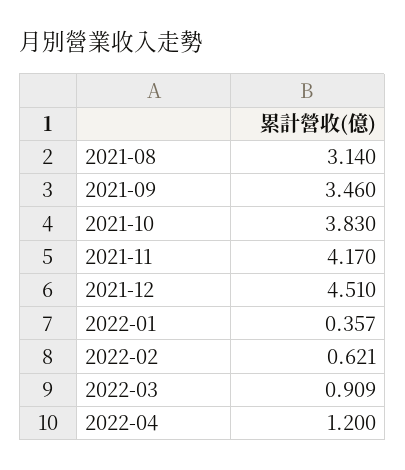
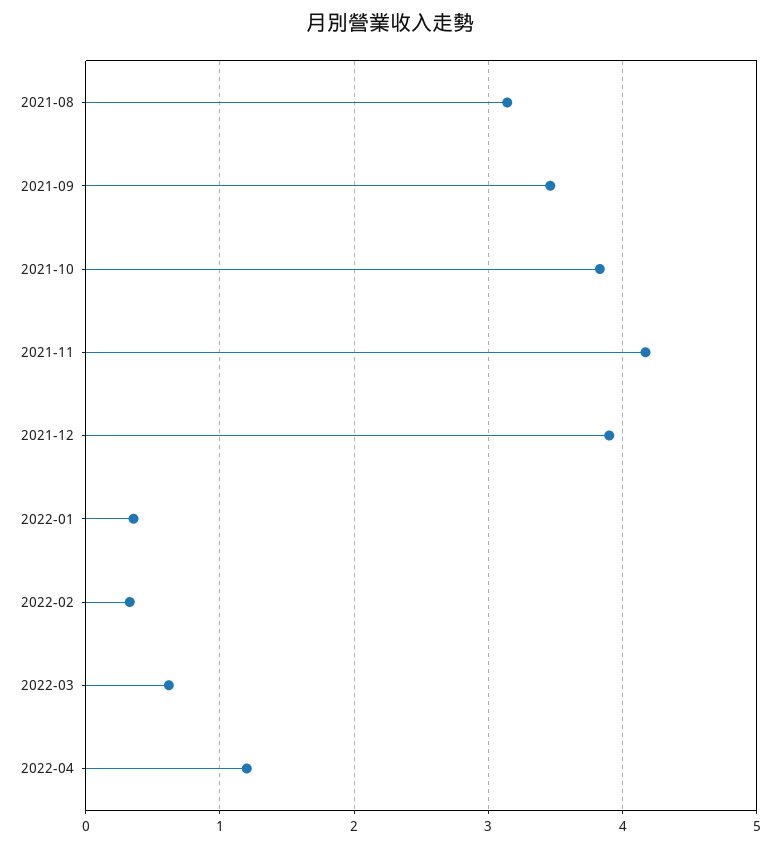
  {
    "2021-08": 3.14,
    "2021-09": 3.46,
    "2021-10": 3.83,
    "2021-11": 4.17,
-   "2021-12": 4.51,
+   "2021-12": 3.9,
    "2022-01": 0.357,
-   "2022-02": 0.621,
+   "2022-02": 0.3,
-   "2022-03": 0.909,
+   "2022-03": 0.6,
    "2022-04": 1.2
  }

